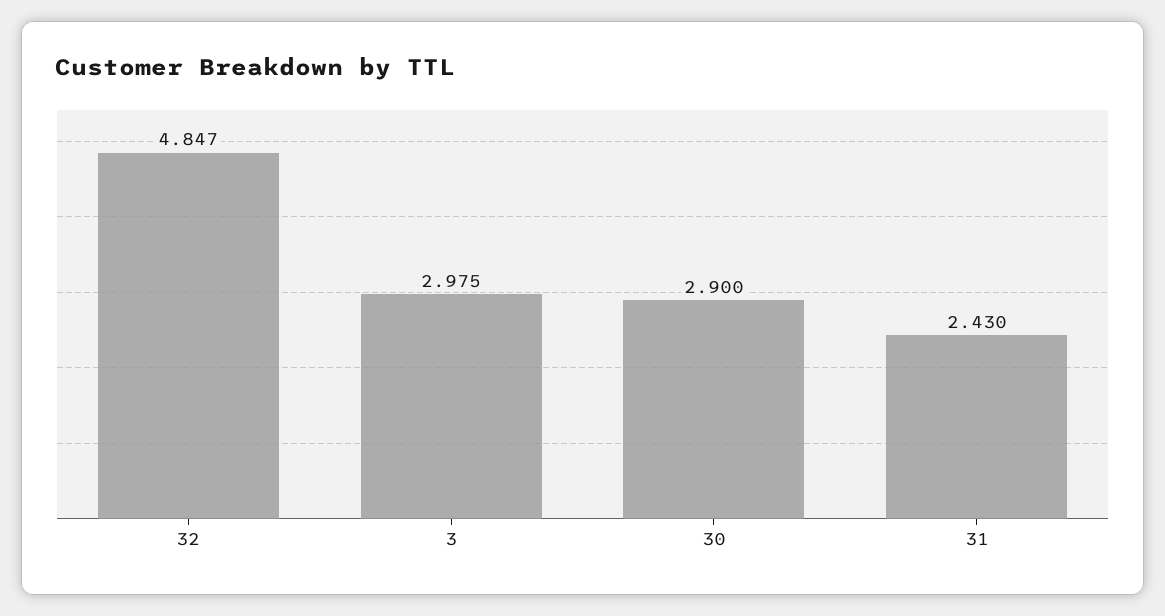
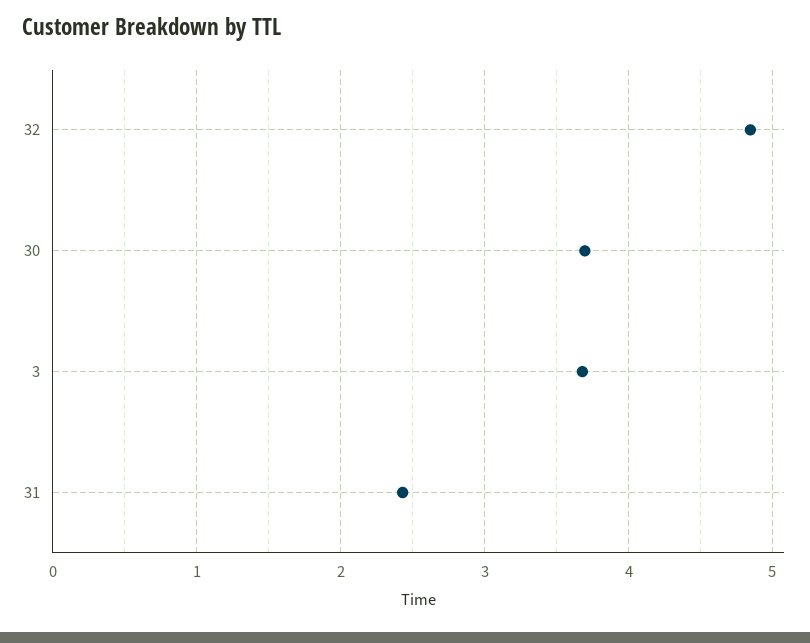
  {
    "32": 4.847,
-   "3": 2.975,
+   "3": 3.7,
-   "30": 2.9,
+   "30": 3.7,
    "31": 2.43
  }

